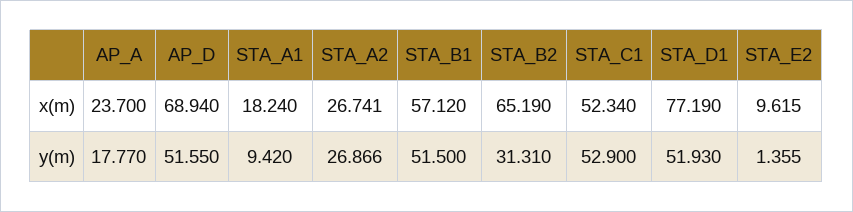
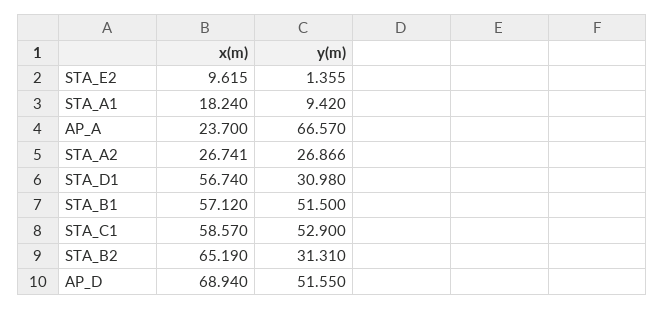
  {
    "AP_A": {
      "x(m)": 23.7,
-     "y(m)": 17.77
+     "y(m)": 66.57
    },
    "AP_D": {
      "x(m)": 68.94,
      "y(m)": 51.55
    },
    "STA_A1": {
      "x(m)": 18.24,
      "y(m)": 9.42
    },
    "STA_A2": {
      "x(m)": 26.741,
      "y(m)": 26.866
    },
    "STA_B1": {
      "x(m)": 57.12,
      "y(m)": 51.5
    },
    "STA_B2": {
      "x(m)": 65.19,
      "y(m)": 31.31
    },
    "STA_C1": {
-     "x(m)": 52.34,
+     "x(m)": 58.57,
      "y(m)": 52.9
    },
    "STA_D1": {
-     "x(m)": 77.19,
+     "x(m)": 56.74,
-     "y(m)": 51.93
+     "y(m)": 30.98
    },
    "STA_E2": {
      "x(m)": 9.615,
      "y(m)": 1.355
    }
  }

